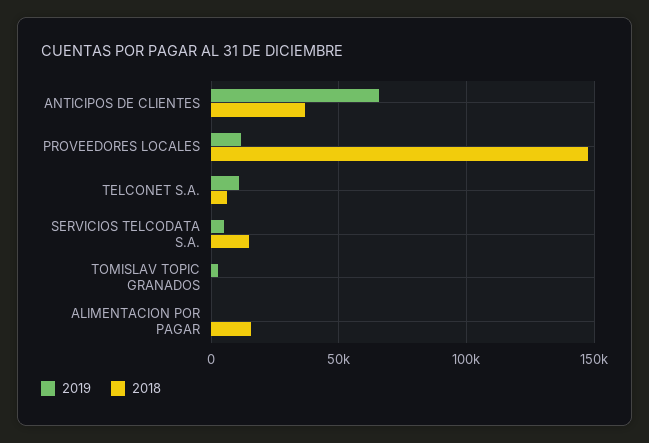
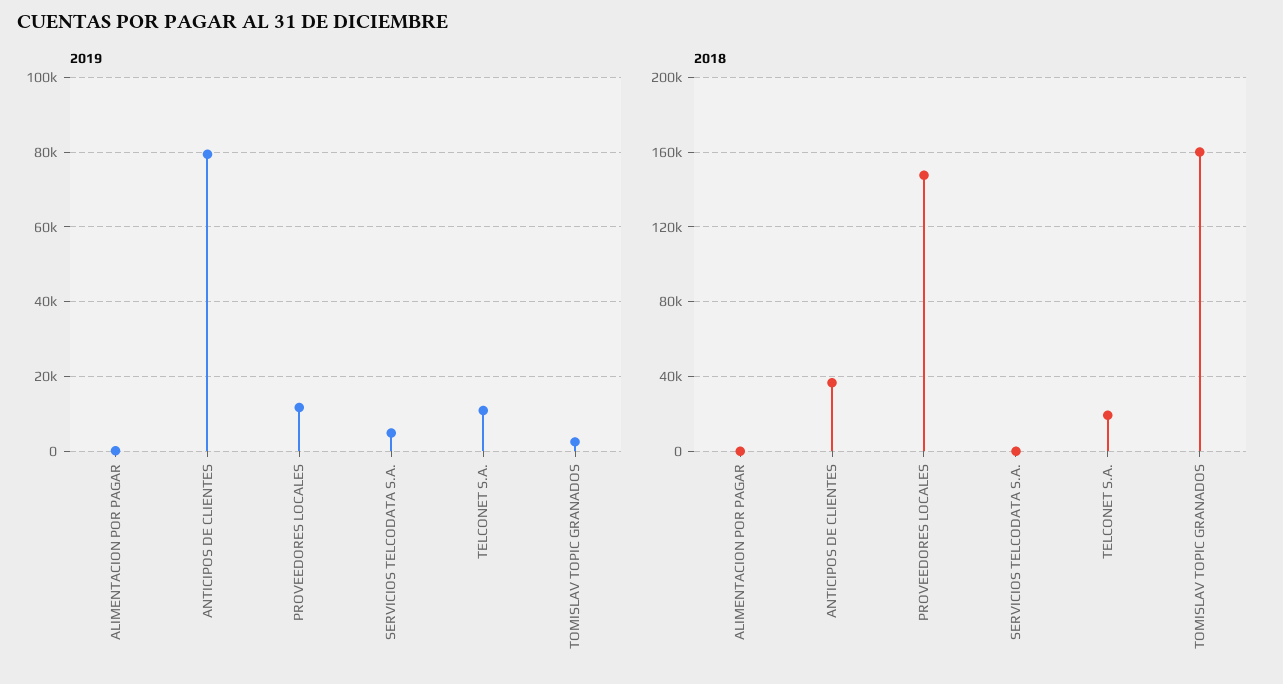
  {
    "2019": {
-     "ANTICIPOS DE CLIENTES": 65000,
+     "ANTICIPOS DE CLIENTES": 80000,
      "PROVEEDORES LOCALES": 12000,
      "TELCONET S.A.": 10000,
      "SERVICIOS TELCODATA S.A.": 4000,
      "TOMISLAV TOPIC GRANADOS": 2000,
      "ALIMENTACION POR PAGAR": 0
    },
    "2018": {
      "ANTICIPOS DE CLIENTES": 35000,
      "PROVEEDORES LOCALES": 150000,
-     "TELCONET S.A.": 5000,
+     "TELCONET S.A.": 20000,
-     "SERVICIOS TELCODATA S.A.": 15000,
+     "SERVICIOS TELCODATA S.A.": 0,
-     "TOMISLAV TOPIC GRANADOS": 0,
+     "TOMISLAV TOPIC GRANADOS": 160000,
-     "ALIMENTACION POR PAGAR": 15000
+     "ALIMENTACION POR PAGAR": 0
    }
  }

